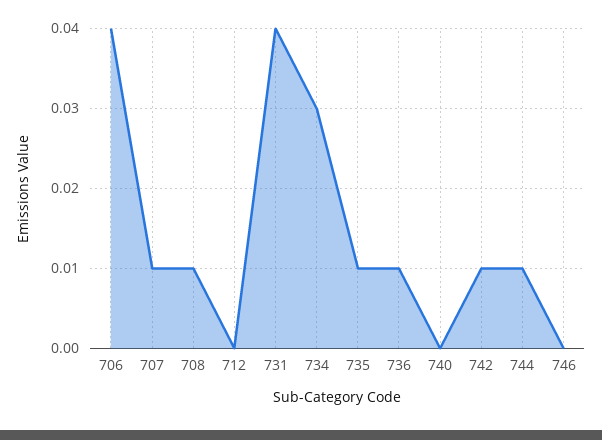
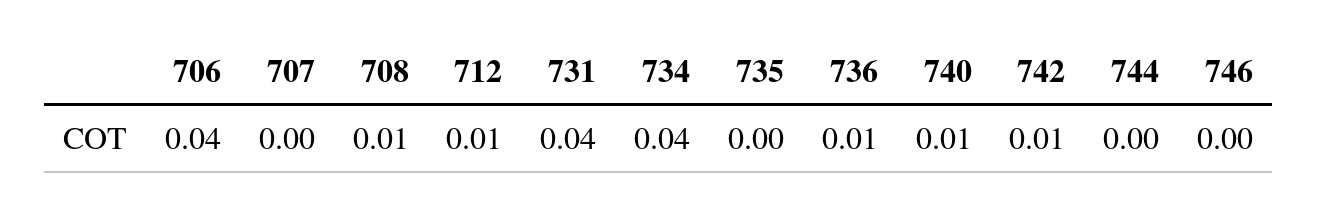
  {
    "706": 0.04,
-   "707": 0.01,
+   "707": 0,
    "708": 0.01,
-   "712": 0,
+   "712": 0.01,
    "731": 0.04,
-   "734": 0.03,
+   "734": 0.04,
-   "735": 0.01,
+   "735": 0,
    "736": 0.01,
-   "740": 0,
+   "740": 0.01,
    "742": 0.01,
-   "744": 0.01,
+   "744": 0,
    "746": 0
  }

